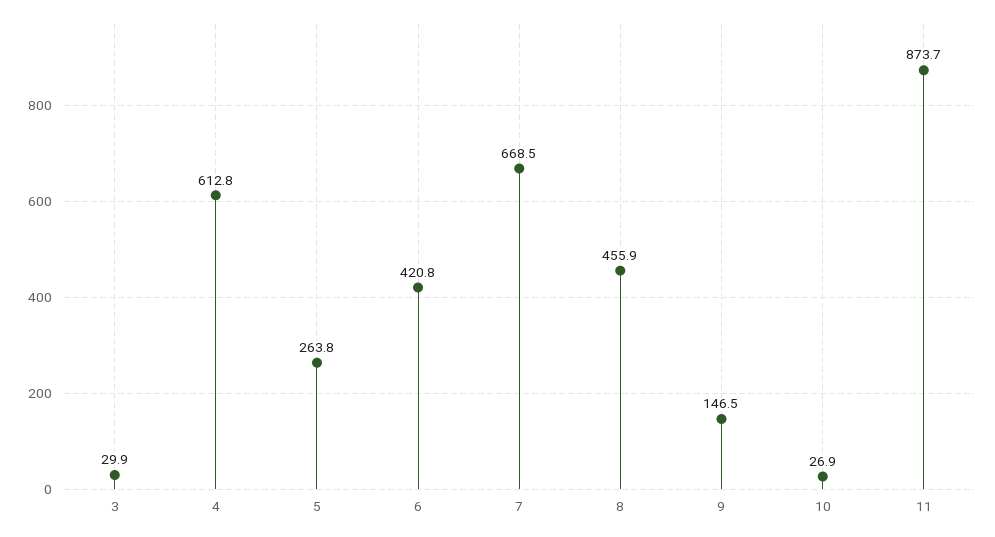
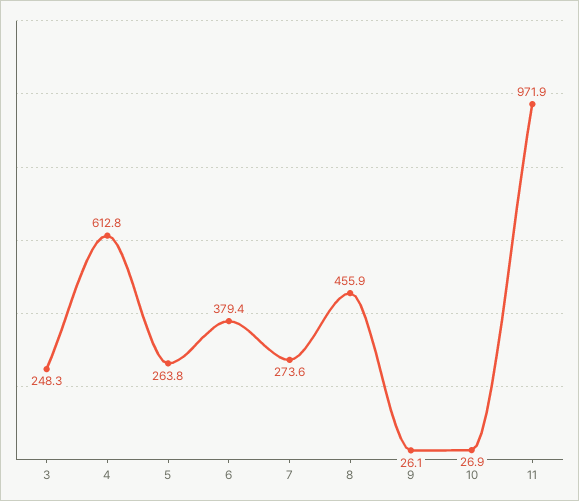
  {
-   "3": 29.9,
+   "3": 248.3,
    "4": 612.8,
    "5": 263.8,
-   "6": 420.8,
+   "6": 379.4,
-   "7": 668.5,
+   "7": 273.6,
    "8": 455.9,
-   "9": 146.5,
+   "9": 26.1,
    "10": 26.9,
-   "11": 873.7
+   "11": 971.9
  }

